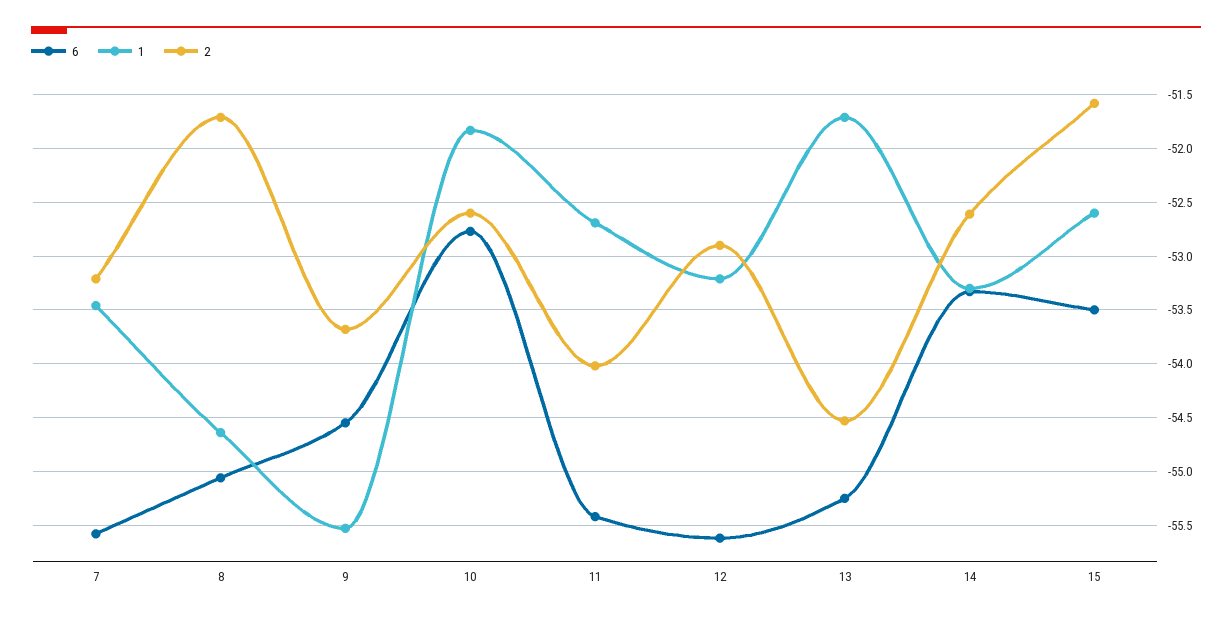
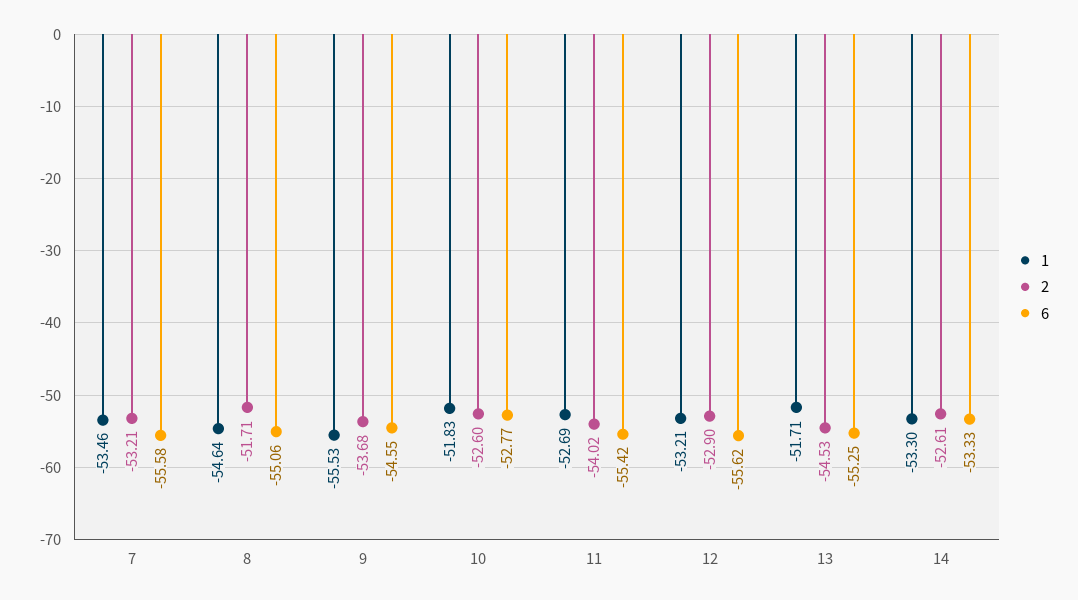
  {
    "6": {
      "7": -55.58,
      "8": -55.06,
      "9": -54.55,
      "10": -52.77,
      "11": -55.42,
      "12": -55.62,
      "13": -55.25,
-     "14": -53.33,
+     "14": -53.33
-     "15": -53.5
    },
    "1": {
      "7": -53.46,
      "8": -54.64,
      "9": -55.53,
      "10": -51.83,
      "11": -52.69,
      "12": -53.21,
      "13": -51.71,
-     "14": -53.3,
+     "14": -53.3
-     "15": -52.6
    },
    "2": {
      "7": -53.21,
      "8": -51.71,
      "9": -53.68,
      "10": -52.6,
      "11": -54.02,
      "12": -52.9,
      "13": -54.53,
-     "14": -52.61,
+     "14": -52.61
-     "15": -51.6
    }
  }

